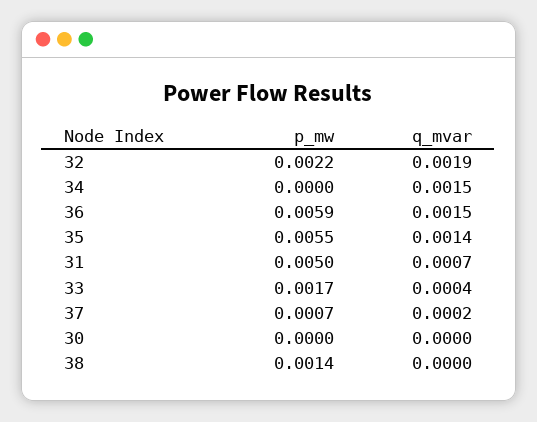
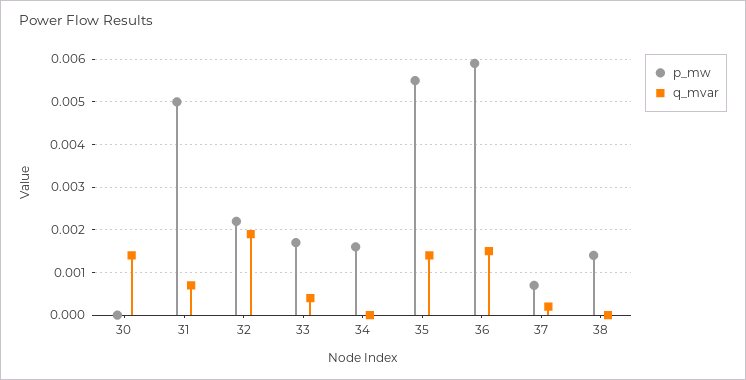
  {
    "p_mw": {
      "32": 0.0022,
-     "34": 0,
+     "34": 0.0015,
      "36": 0.0059,
      "35": 0.0055,
      "31": 0.005,
      "33": 0.0017,
      "37": 0.0007,
      "30": 0,
      "38": 0.0014
    },
    "q_mvar": {
      "32": 0.0019,
-     "34": 0.0015,
+     "34": 0,
      "36": 0.0015,
      "35": 0.0014,
      "31": 0.0007,
      "33": 0.0004,
      "37": 0.0002,
-     "30": 0,
+     "30": 0.0015,
      "38": 0
    }
  }

